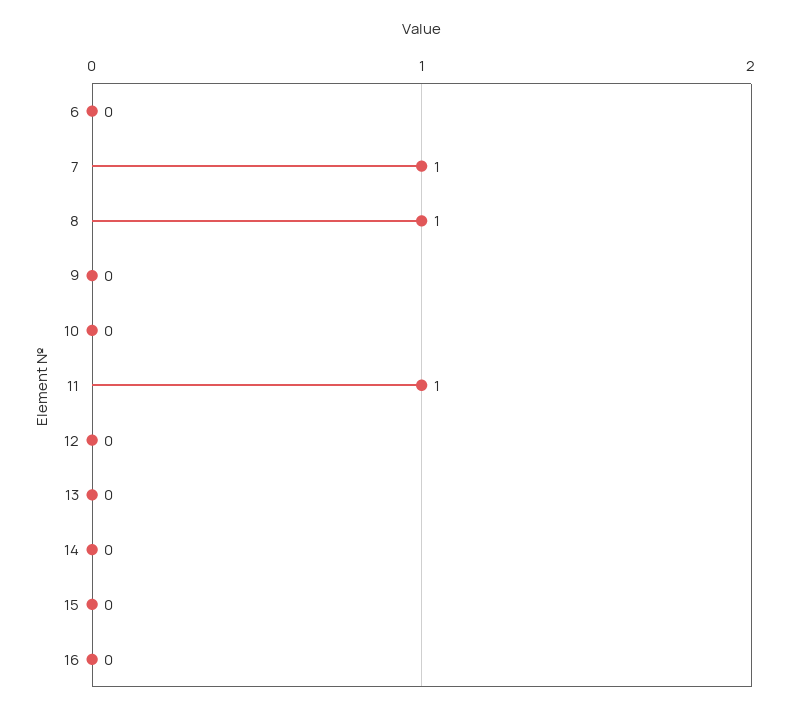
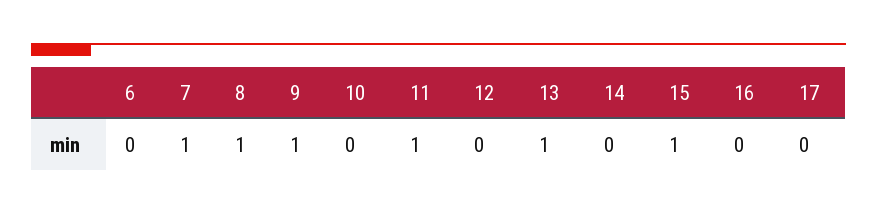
  {
    "6": 0,
    "7": 1,
    "8": 1,
-   "9": 0,
+   "9": 1,
    "10": 0,
    "11": 1,
    "12": 0,
-   "13": 0,
+   "13": 1,
    "14": 0,
-   "15": 0,
+   "15": 1,
-   "16": 0
+   "16": 0,
+   "17": 0
  }

